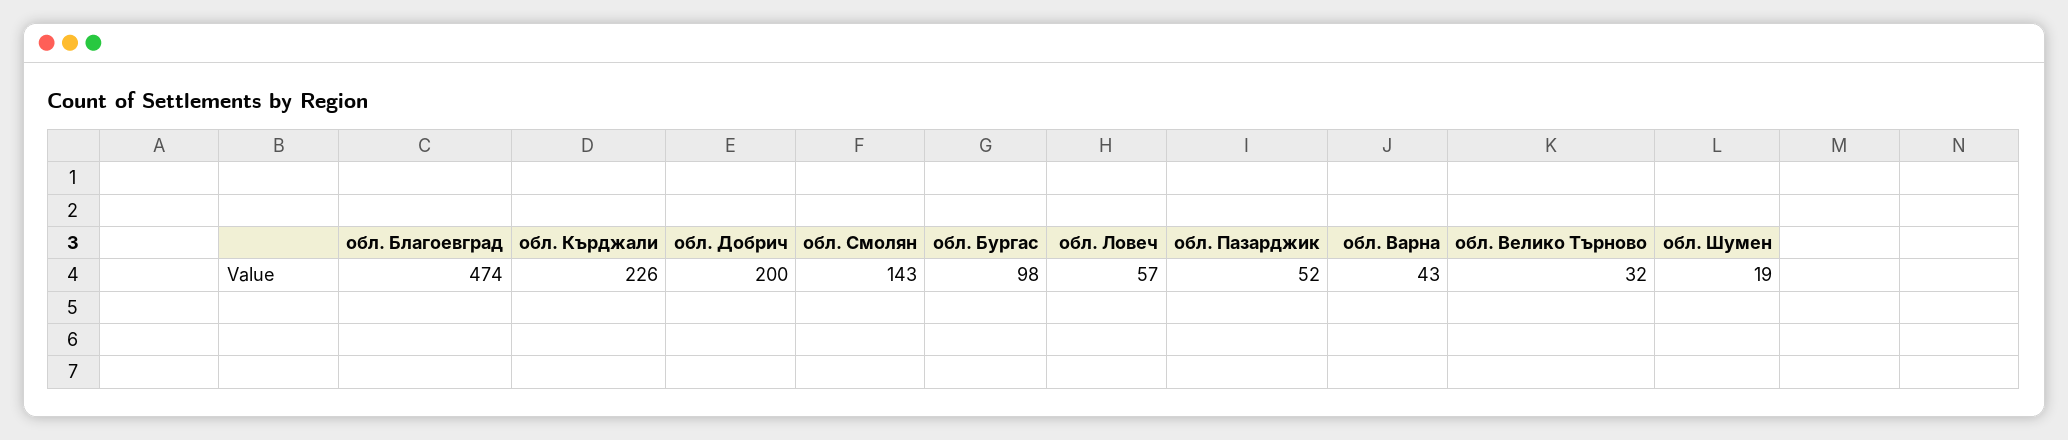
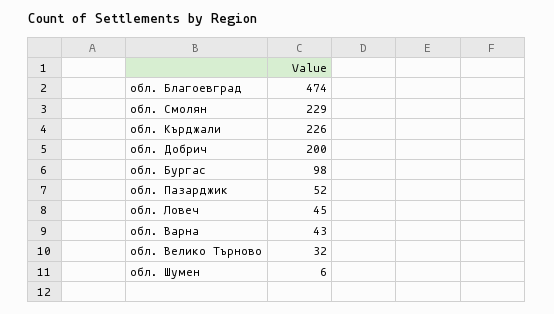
  {
    "обл. Благоевград": 474,
    "обл. Кърджали": 226,
    "обл. Добрич": 200,
-   "обл. Смолян": 143,
+   "обл. Смолян": 229,
    "обл. Бургас": 98,
-   "обл. Ловеч": 57,
+   "обл. Ловеч": 45,
    "обл. Пазарджик": 52,
    "обл. Варна": 43,
    "обл. Велико Търново": 32,
-   "обл. Шумен": 19
+   "обл. Шумен": 6
  }

